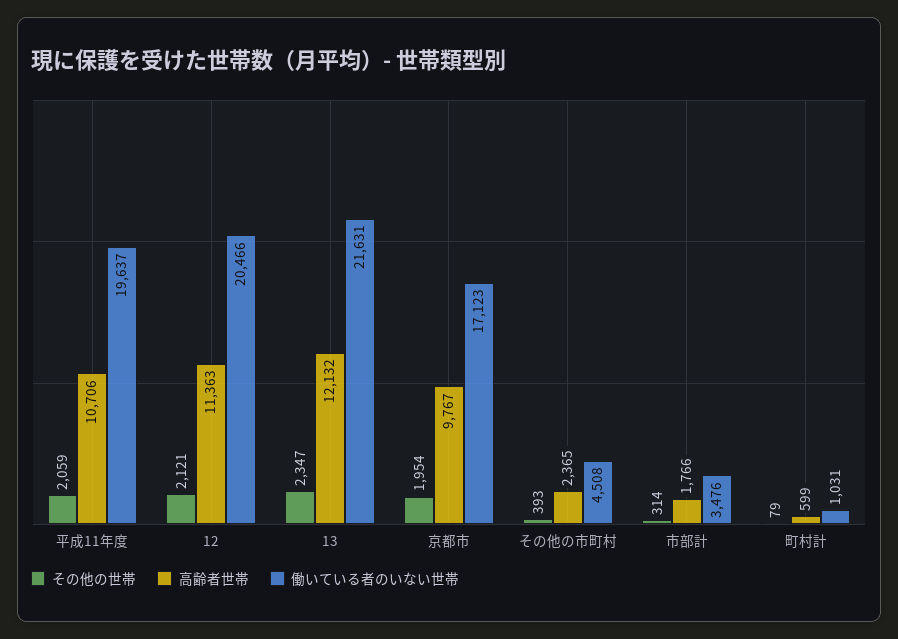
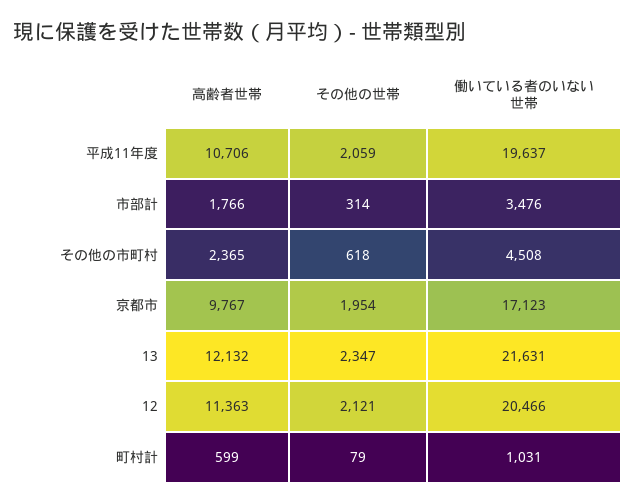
  {
    "その他の世帯": {
      "平成11年度": 2059,
      "12": 2121,
      "13": 2347,
      "京都市": 1954,
-     "その他の市町村": 393,
+     "その他の市町村": 618,
      "市部計": 314,
      "町村計": 79
    },
    "高齢者世帯": {
      "平成11年度": 10706,
      "12": 11363,
      "13": 12132,
      "京都市": 9767,
      "その他の市町村": 2365,
      "市部計": 1766,
      "町村計": 599
    },
    "働いている者のいない世帯": {
      "平成11年度": 19637,
      "12": 20466,
      "13": 21631,
      "京都市": 17123,
      "その他の市町村": 4508,
      "市部計": 3476,
      "町村計": 1031
    }
  }

